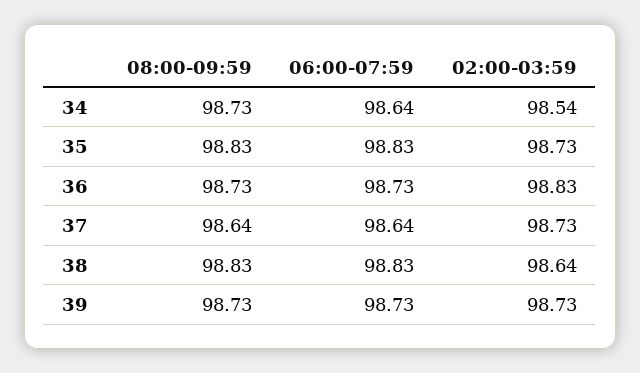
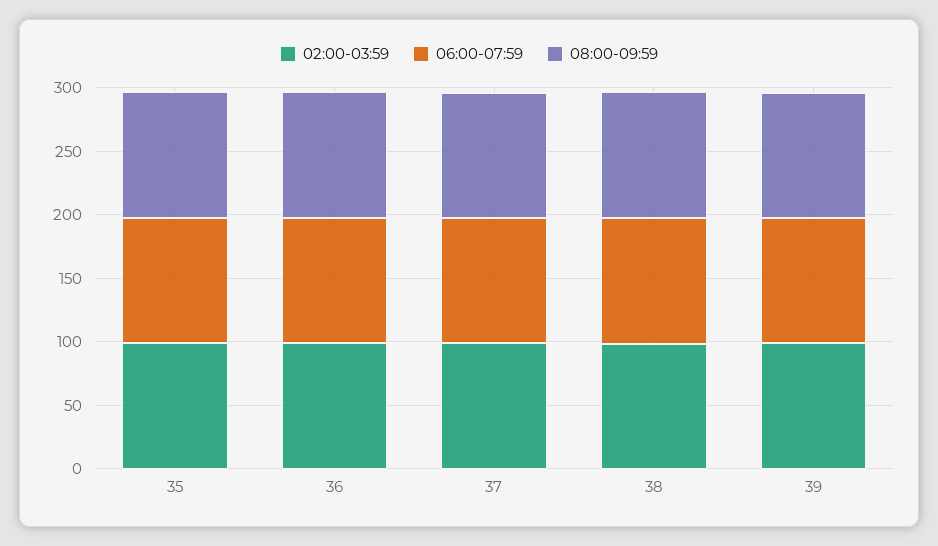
  {
    "08:00-09:59": {
-     "34": 98.73,
      "35": 98.83,
      "36": 98.73,
      "37": 98.64,
      "38": 98.83,
      "39": 98.73
    },
    "06:00-07:59": {
-     "34": 98.64,
      "35": 98.83,
      "36": 98.73,
      "37": 98.64,
      "38": 98.83,
      "39": 98.73
    },
    "02:00-03:59": {
-     "34": 98.54,
      "35": 98.73,
      "36": 98.83,
      "37": 98.73,
      "38": 98.64,
      "39": 98.73
    }
  }

